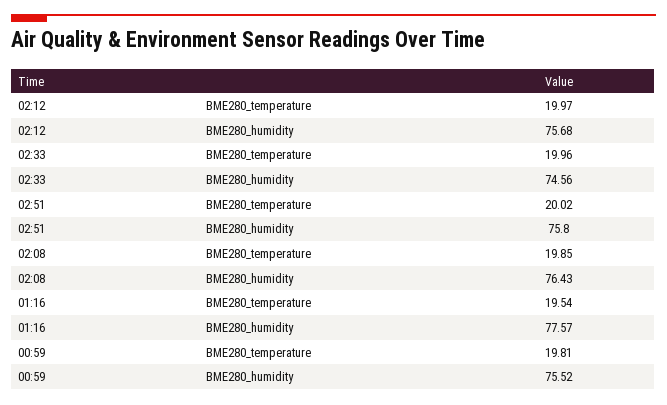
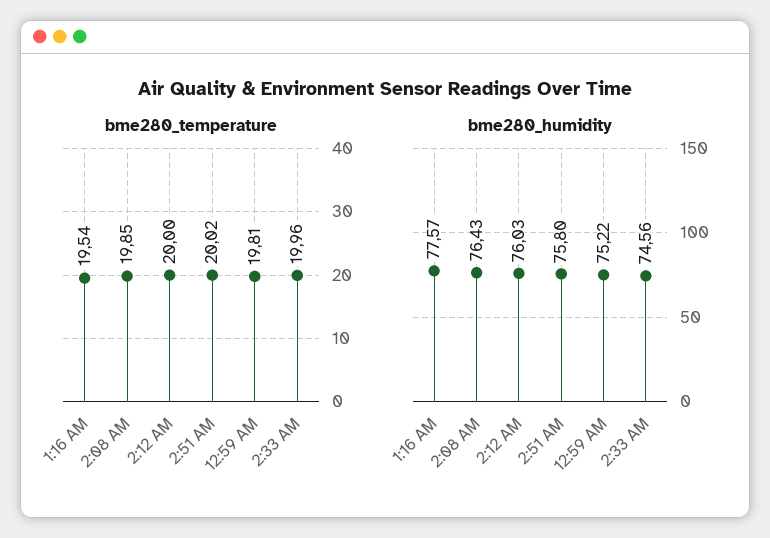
  {
    "BME280_temperature": {
-     "02:12": 19.97,
+     "02:12": 20,
      "02:33": 19.96,
      "02:51": 20.02,
      "02:08": 19.85,
      "01:16": 19.54,
      "00:59": 19.81
    },
    "BME280_humidity": {
-     "02:12": 75.68,
+     "02:12": 76.03,
      "02:33": 74.56,
      "02:51": 75.8,
      "02:08": 76.43,
      "01:16": 77.57,
-     "00:59": 75.52
+     "00:59": 75.22
    }
  }

